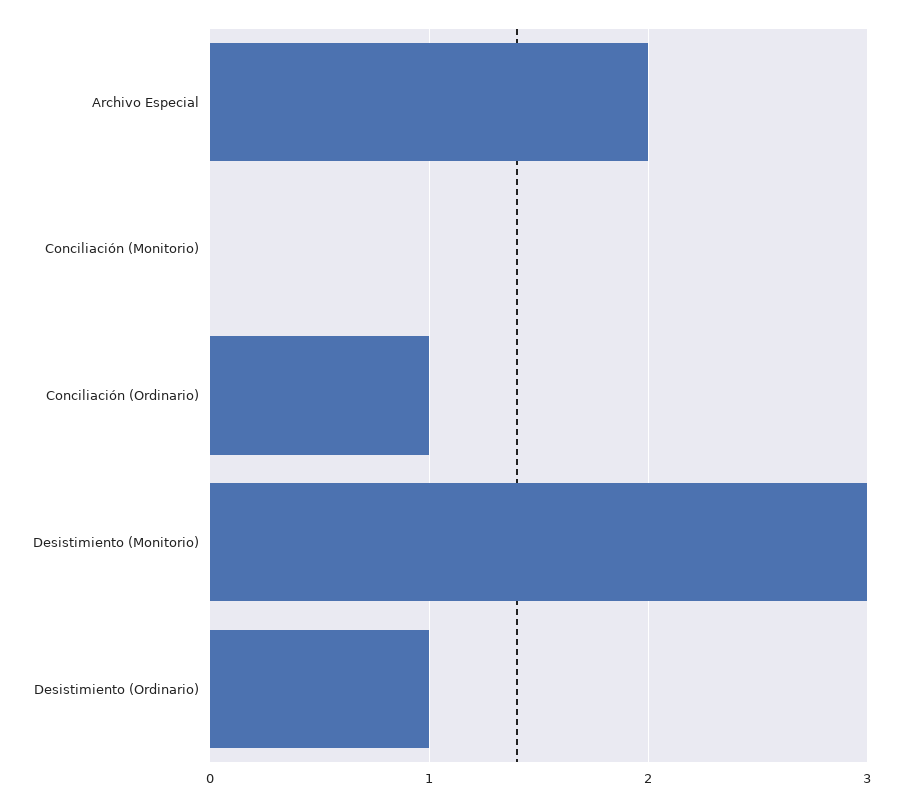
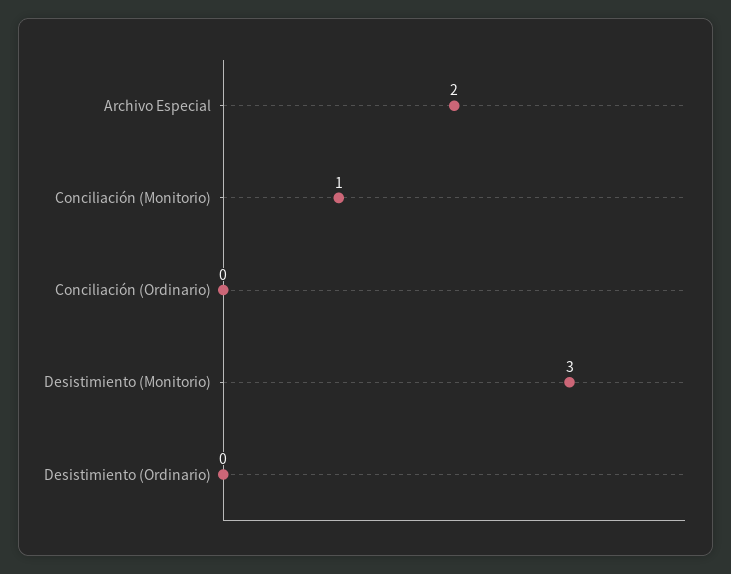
  {
    "Archivo Especial": 2,
-   "Conciliación (Monitorio)": 0,
+   "Conciliación (Monitorio)": 1,
-   "Conciliación (Ordinario)": 1,
+   "Conciliación (Ordinario)": 0,
    "Desistimiento (Monitorio)": 3,
-   "Desistimiento (Ordinario)": 1
+   "Desistimiento (Ordinario)": 0
  }

